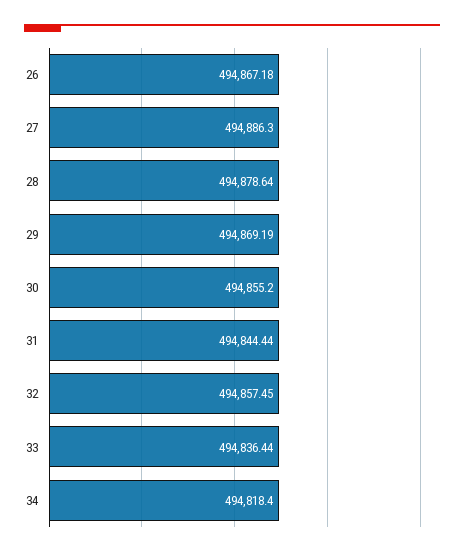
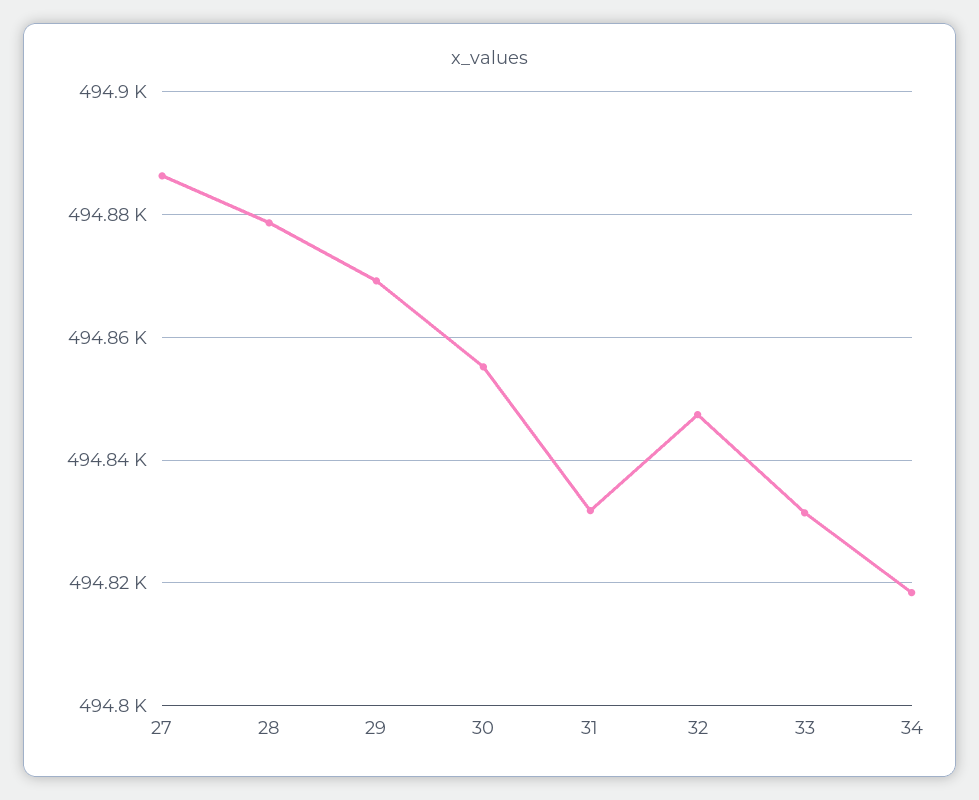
  {
-   "26": 494867.18,
    "27": 494886.3,
    "28": 494878.64,
    "29": 494869.19,
    "30": 494855.2,
-   "31": 494844.44,
+   "31": 494832,
-   "32": 494857.45,
+   "32": 494848,
-   "33": 494836.44,
+   "33": 494832,
    "34": 494818.4
  }

